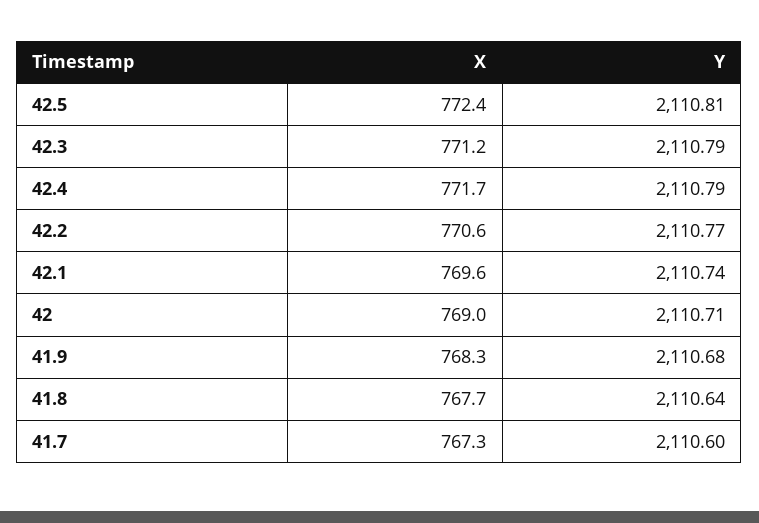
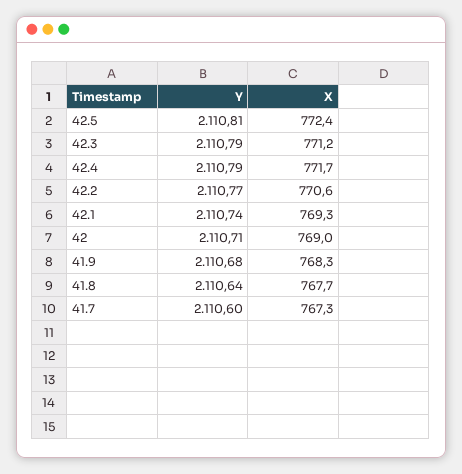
  {
    "X": {
      "42.5": 772.4,
      "42.3": 771.2,
      "42.4": 771.7,
      "42.2": 770.6,
-     "42.1": 769.6,
+     "42.1": 769.3,
      "42": 769,
      "41.9": 768.3,
      "41.8": 767.7,
      "41.7": 767.3
    },
    "Y": {
      "42.5": 2110.81,
      "42.3": 2110.79,
      "42.4": 2110.79,
      "42.2": 2110.77,
      "42.1": 2110.74,
      "42": 2110.71,
      "41.9": 2110.68,
      "41.8": 2110.64,
      "41.7": 2110.6
    }
  }

